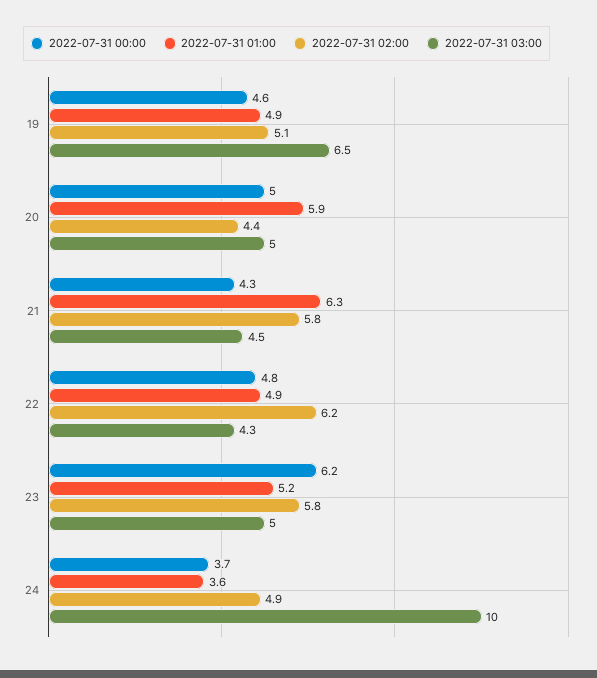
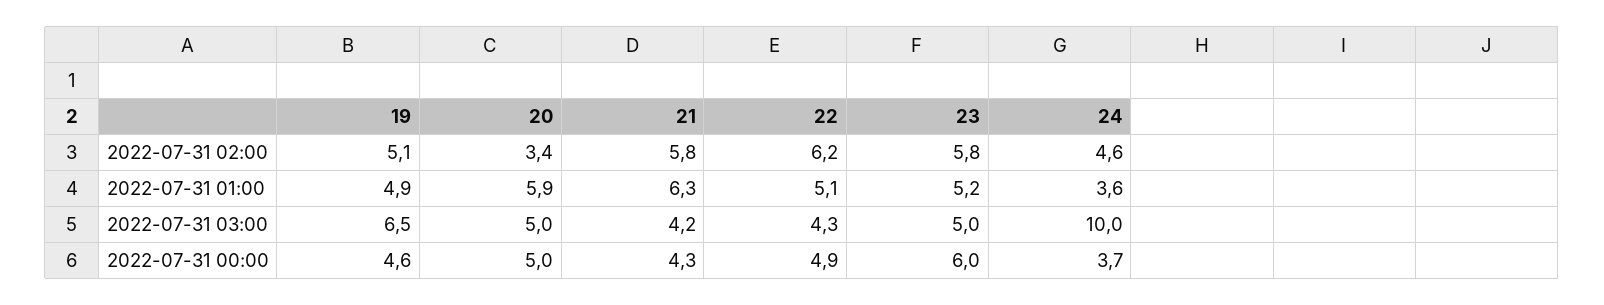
  {
    "2022-07-31 00:00": {
      "19": 4.6,
      "20": 5,
      "21": 4.3,
-     "22": 4.8,
+     "22": 4.9,
-     "23": 6.2,
+     "23": 6,
      "24": 3.7
    },
    "2022-07-31 01:00": {
      "19": 4.9,
      "20": 5.9,
      "21": 6.3,
-     "22": 4.9,
+     "22": 5.1,
      "23": 5.2,
      "24": 3.6
    },
    "2022-07-31 02:00": {
      "19": 5.1,
-     "20": 4.4,
+     "20": 3.4,
      "21": 5.8,
      "22": 6.2,
      "23": 5.8,
-     "24": 4.9
+     "24": 4.6
    },
    "2022-07-31 03:00": {
      "19": 6.5,
      "20": 5,
-     "21": 4.5,
+     "21": 4.2,
      "22": 4.3,
      "23": 5,
      "24": 10
    }
  }

